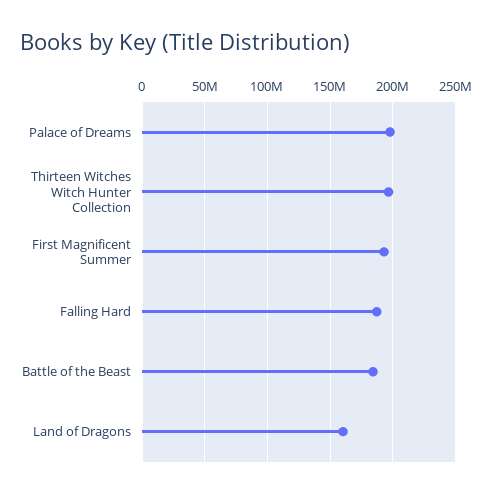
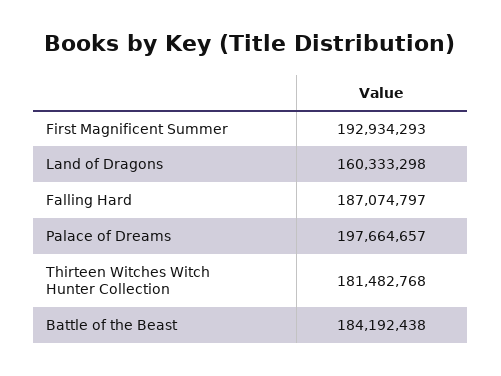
  {
    "Palace of Dreams": 197664657,
-   "Thirteen Witches Witch Hunter Collection": 195000000,
+   "Thirteen Witches Witch Hunter Collection": 181482768,
    "First Magnificent Summer": 192934293,
    "Falling Hard": 187074797,
    "Battle of the Beast": 184192438,
    "Land of Dragons": 160333298
  }

